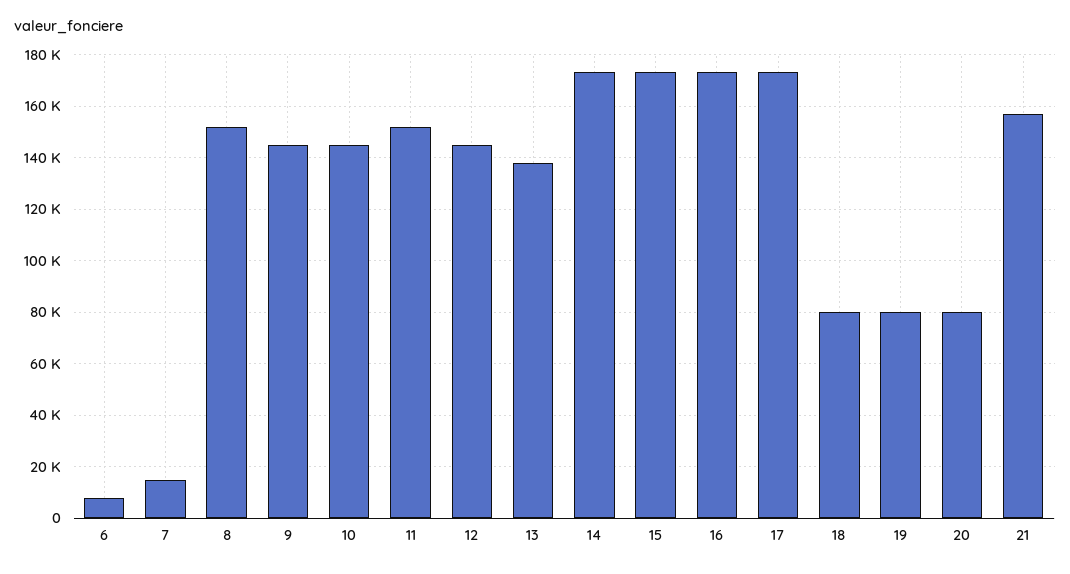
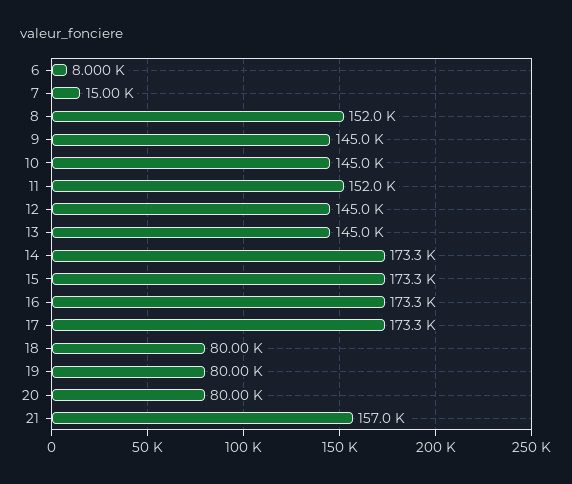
  {
    "6": 8000,
    "7": 15000,
    "8": 152000,
    "9": 145000,
    "10": 145000,
    "11": 152000,
    "12": 145000,
-   "13": 137500,
+   "13": 145000,
    "14": 173300,
    "15": 173300,
    "16": 173300,
    "17": 173300,
    "18": 80000,
    "19": 80000,
    "20": 80000,
    "21": 157000
  }

